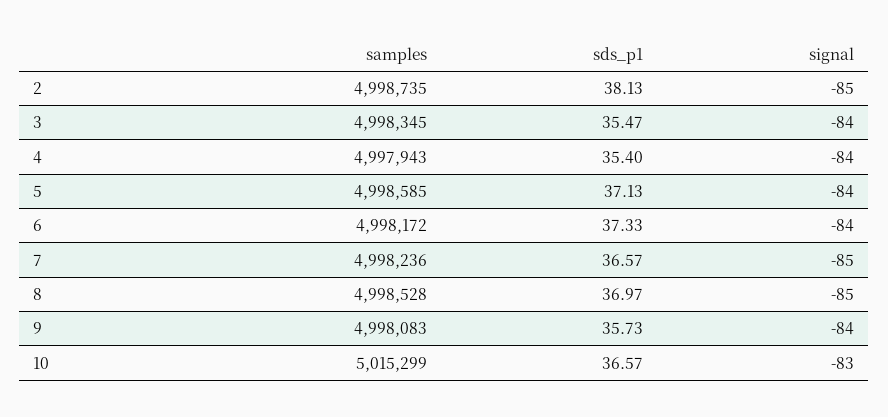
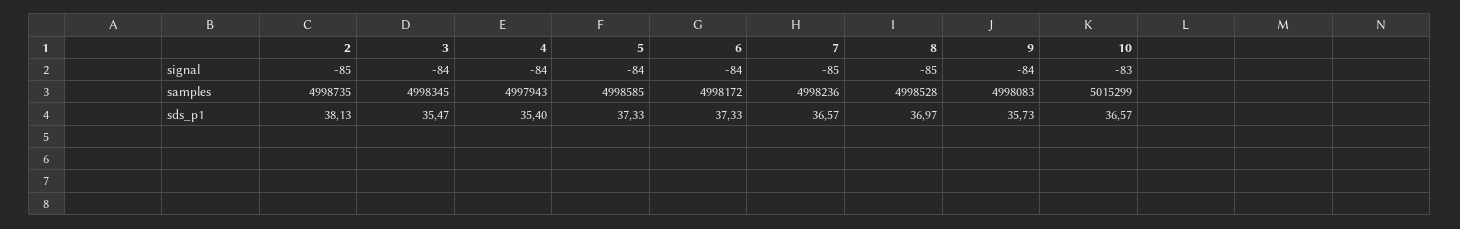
  {
    "samples": {
      "2": 4998735,
      "3": 4998345,
      "4": 4997943,
      "5": 4998585,
      "6": 4998172,
      "7": 4998236,
      "8": 4998528,
      "9": 4998083,
      "10": 5015299
    },
    "sds_p1": {
      "2": 38.13,
      "3": 35.47,
      "4": 35.4,
-     "5": 37.13,
+     "5": 37.33,
      "6": 37.33,
      "7": 36.57,
      "8": 36.97,
      "9": 35.73,
      "10": 36.57
    },
    "signal": {
      "2": -85,
      "3": -84,
      "4": -84,
      "5": -84,
      "6": -84,
      "7": -85,
      "8": -85,
      "9": -84,
      "10": -83
    }
  }

